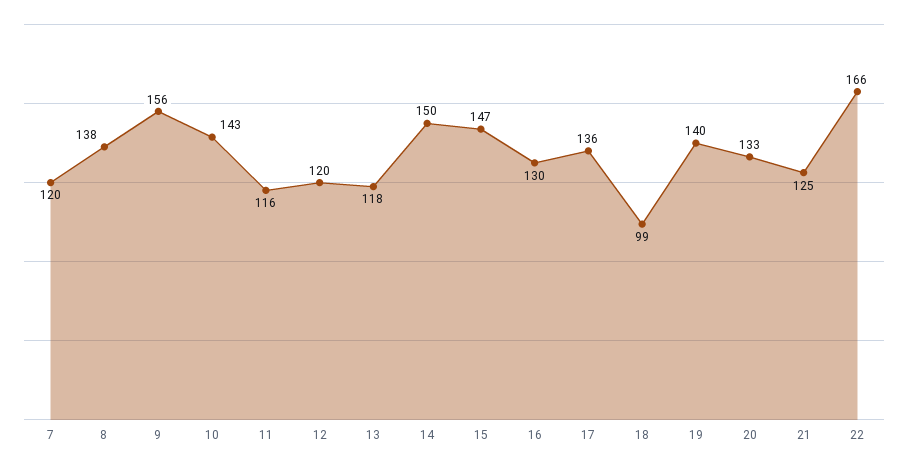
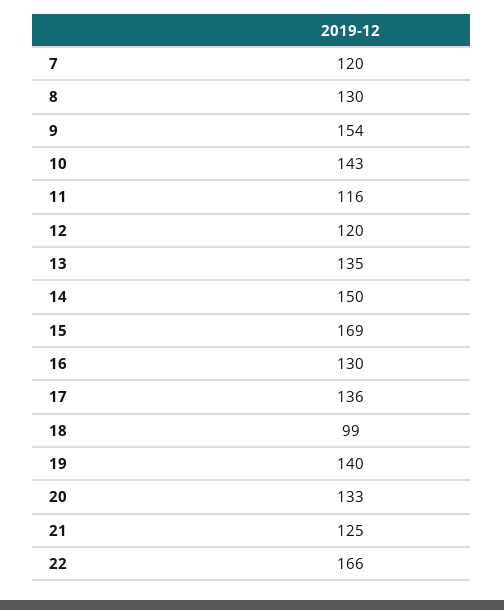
  {
    "7": 120,
-   "8": 138,
+   "8": 130,
-   "9": 156,
+   "9": 154,
    "10": 143,
    "11": 116,
    "12": 120,
-   "13": 118,
+   "13": 135,
    "14": 150,
-   "15": 147,
+   "15": 169,
    "16": 130,
    "17": 136,
    "18": 99,
    "19": 140,
    "20": 133,
    "21": 125,
    "22": 166
  }

